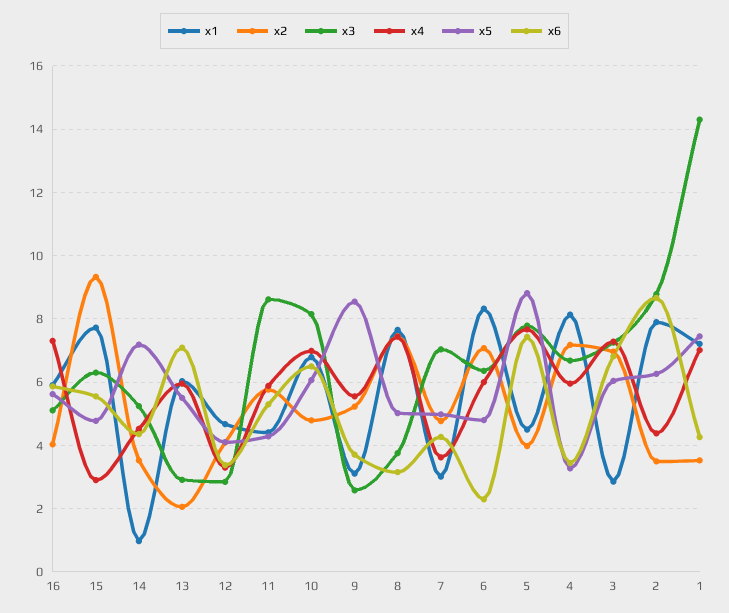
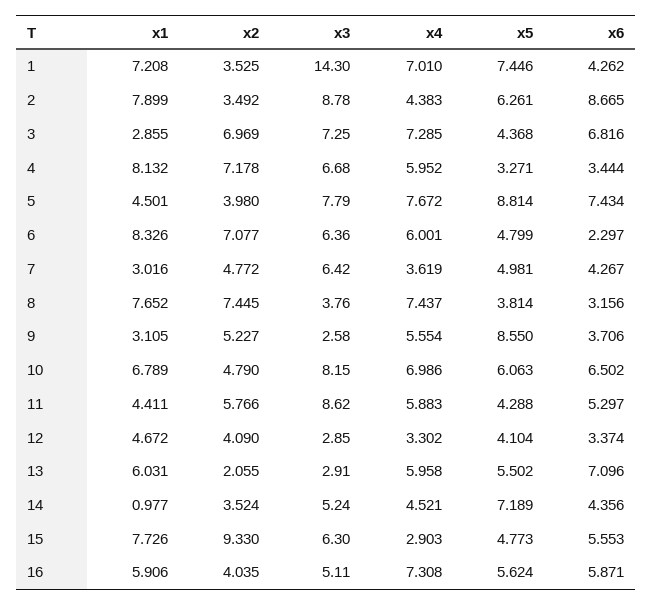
  {
    "x1": {
      "16": 5.906,
      "15": 7.726,
      "14": 0.977,
      "13": 6.031,
      "12": 4.672,
      "11": 4.411,
      "10": 6.789,
      "9": 3.105,
      "8": 7.652,
      "7": 3.016,
      "6": 8.326,
      "5": 4.501,
      "4": 8.132,
      "3": 2.855,
      "2": 7.899,
      "1": 7.208
    },
    "x2": {
      "16": 4.035,
      "15": 9.33,
      "14": 3.524,
      "13": 2.055,
      "12": 4.09,
      "11": 5.766,
      "10": 4.79,
      "9": 5.227,
      "8": 7.445,
      "7": 4.772,
      "6": 7.077,
      "5": 3.98,
      "4": 7.178,
      "3": 6.969,
      "2": 3.492,
      "1": 3.525
    },
    "x3": {
      "16": 5.11,
      "15": 6.3,
      "14": 5.24,
      "13": 2.91,
      "12": 2.85,
      "11": 8.62,
      "10": 8.15,
      "9": 2.58,
      "8": 3.76,
-     "7": 7,
+     "7": 6.42,
      "6": 6.36,
      "5": 7.79,
      "4": 6.68,
      "3": 7.25,
      "2": 8.78,
      "1": 14.3
    },
    "x4": {
      "16": 7.308,
      "15": 2.903,
      "14": 4.521,
      "13": 5.958,
      "12": 3.302,
      "11": 5.883,
      "10": 6.986,
      "9": 5.554,
      "8": 7.437,
      "7": 3.619,
      "6": 6.001,
      "5": 7.672,
      "4": 5.952,
      "3": 7.285,
      "2": 4.383,
      "1": 7.01
    },
    "x5": {
      "16": 5.624,
      "15": 4.773,
      "14": 7.189,
      "13": 5.502,
      "12": 4.104,
      "11": 4.288,
      "10": 6.063,
      "9": 8.55,
-     "8": 5,
+     "8": 3.814,
      "7": 4.981,
      "6": 4.799,
      "5": 8.814,
      "4": 3.271,
-     "3": 6,
+     "3": 4.368,
      "2": 6.261,
      "1": 7.446
    },
    "x6": {
      "16": 5.871,
      "15": 5.553,
      "14": 4.356,
      "13": 7.096,
      "12": 3.374,
      "11": 5.297,
      "10": 6.502,
      "9": 3.706,
      "8": 3.156,
      "7": 4.267,
      "6": 2.297,
      "5": 7.434,
      "4": 3.444,
      "3": 6.816,
      "2": 8.665,
      "1": 4.262
    }
  }

